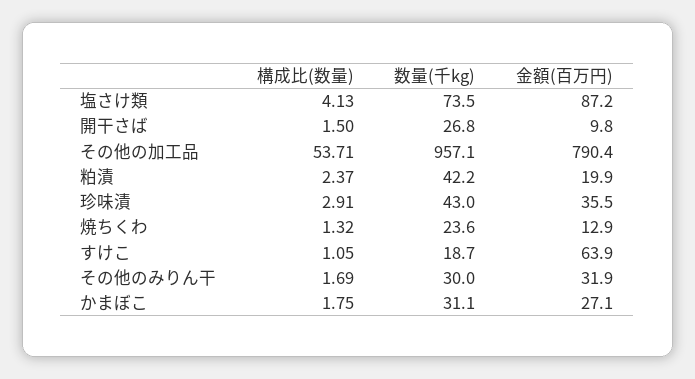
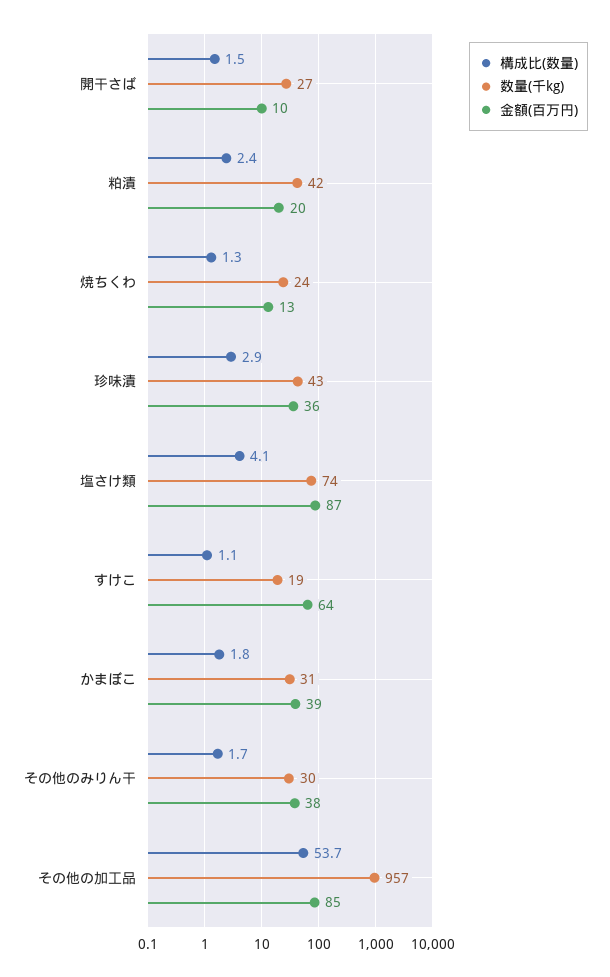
  {
    "構成比(数量)": {
      "塩さけ類": 4.13,
      "開干さば": 1.5,
      "その他の加工品": 53.71,
      "粕漬": 2.37,
      "珍味漬": 2.91,
      "焼ちくわ": 1.32,
      "すけこ": 1.05,
      "その他のみりん干": 1.69,
      "かまぼこ": 1.75
    },
    "数量(千kg)": {
      "塩さけ類": 73.5,
      "開干さば": 26.8,
      "その他の加工品": 957.1,
      "粕漬": 42.2,
      "珍味漬": 43,
      "焼ちくわ": 23.6,
      "すけこ": 18.7,
      "その他のみりん干": 30,
      "かまぼこ": 31.1
    },
    "金額(百万円)": {
      "塩さけ類": 87.2,
      "開干さば": 9.8,
-     "その他の加工品": 790.4,
+     "その他の加工品": 85,
      "粕漬": 19.9,
      "珍味漬": 35.5,
      "焼ちくわ": 12.9,
      "すけこ": 63.9,
-     "その他のみりん干": 31.9,
+     "その他のみりん干": 38,
-     "かまぼこ": 27.1
+     "かまぼこ": 39
    }
  }

